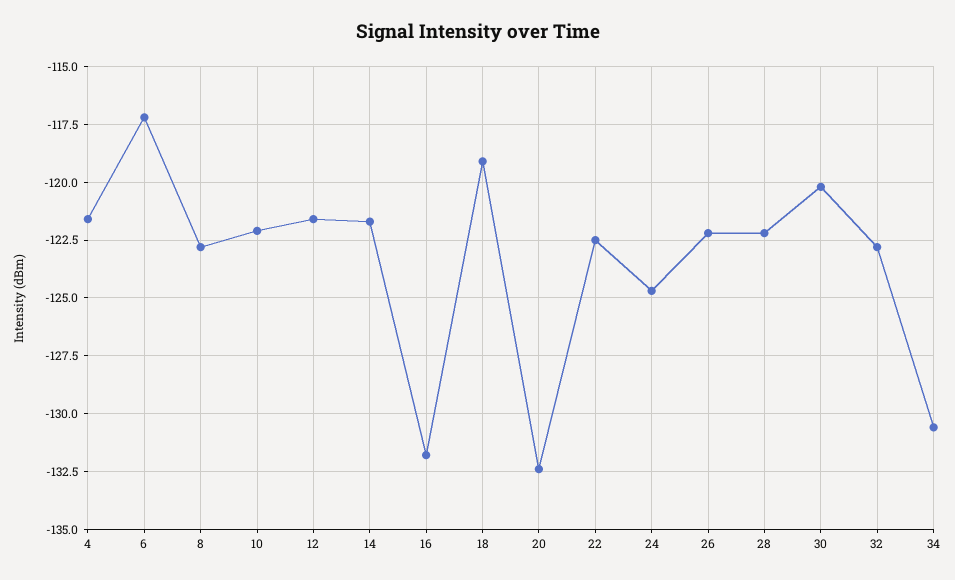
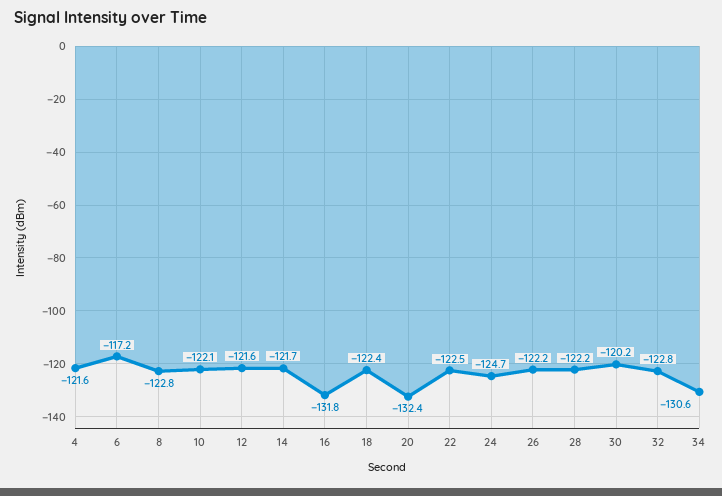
  {
    "4": -121.6,
    "6": -117.2,
    "8": -122.8,
    "10": -122.1,
    "12": -121.6,
    "14": -121.7,
    "16": -131.8,
-   "18": -119,
+   "18": -122.4,
    "20": -132.4,
    "22": -122.5,
    "24": -124.7,
    "26": -122.2,
    "28": -122.2,
    "30": -120.2,
    "32": -122.8,
    "34": -130.6
  }

